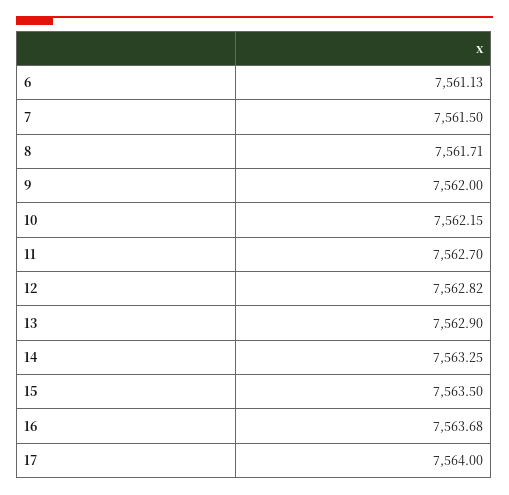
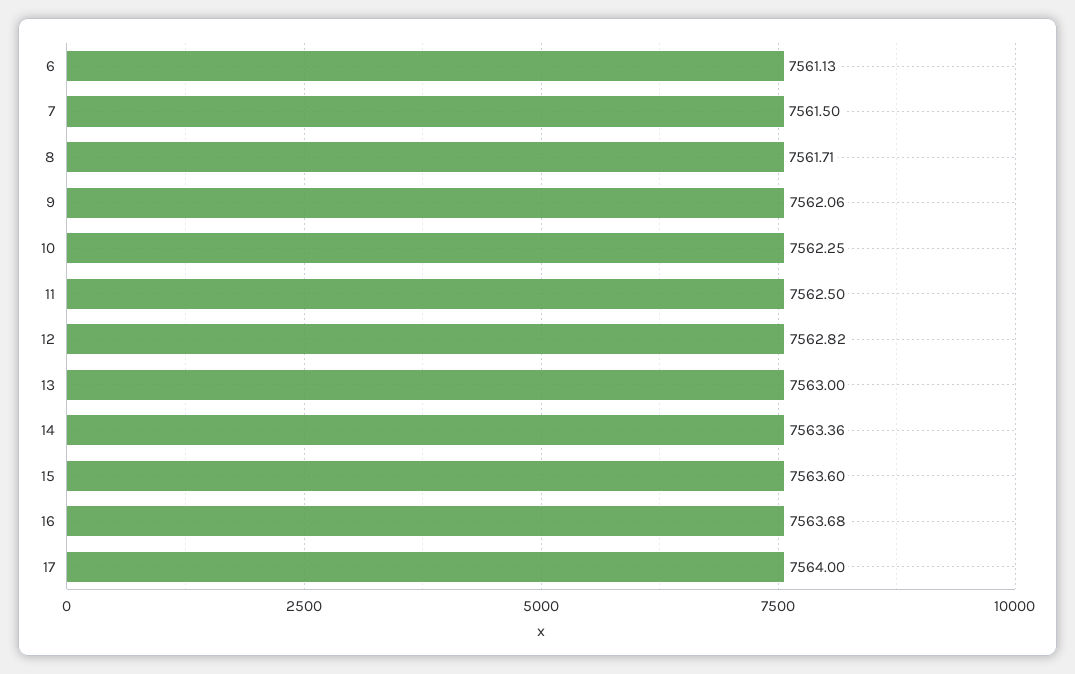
  {
    "6": 7561.13,
    "7": 7561.5,
    "8": 7561.71,
-   "9": 7562,
+   "9": 7562.06,
-   "10": 7562.15,
+   "10": 7562.25,
-   "11": 7562.7,
+   "11": 7562.5,
    "12": 7562.82,
-   "13": 7562.9,
+   "13": 7563,
-   "14": 7563.25,
+   "14": 7563.36,
-   "15": 7563.5,
+   "15": 7563.6,
    "16": 7563.68,
    "17": 7564
  }

